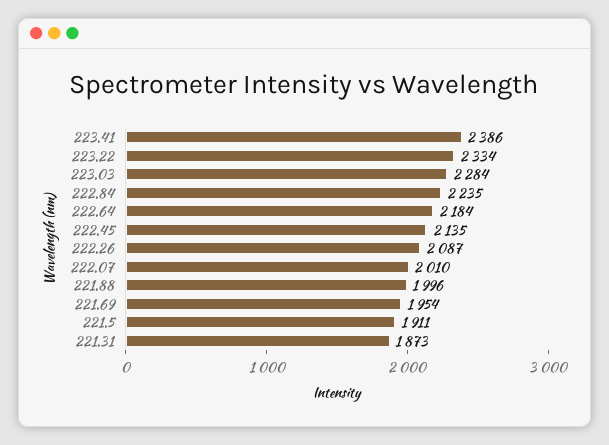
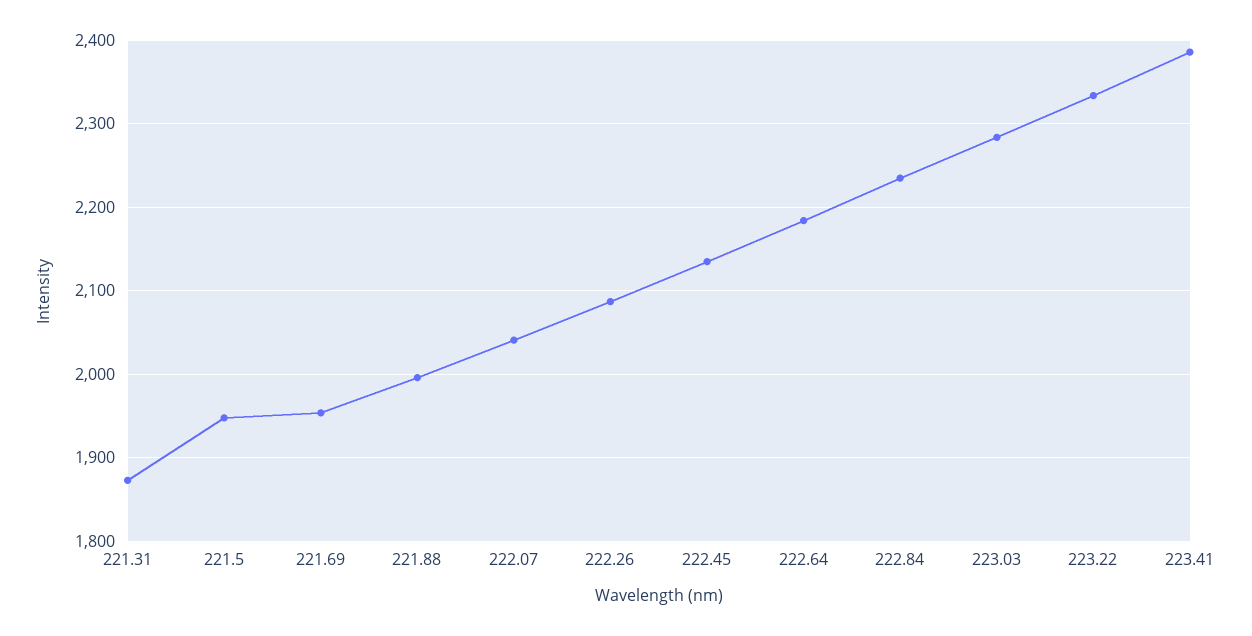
  {
    "223.41": 2386,
    "223.22": 2334,
    "223.03": 2284,
    "222.84": 2235,
    "222.64": 2184,
    "222.45": 2135,
    "222.26": 2087,
-   "222.07": 2010,
+   "222.07": 2040,
    "221.88": 1996,
    "221.69": 1954,
-   "221.5": 1911,
+   "221.5": 1950,
    "221.31": 1873
  }

